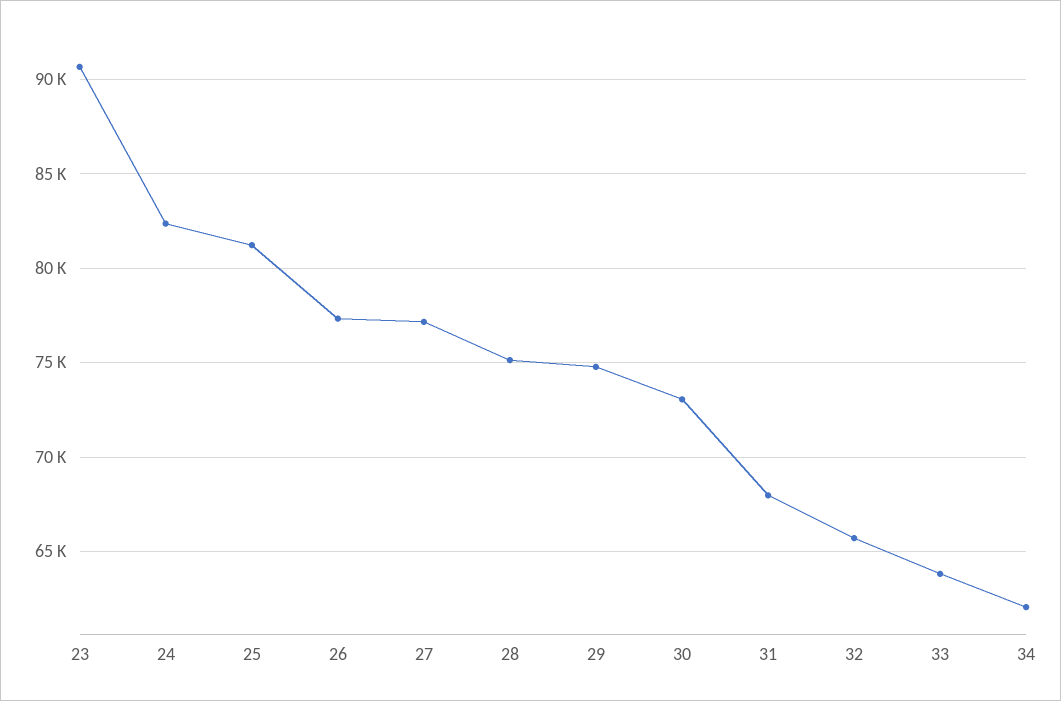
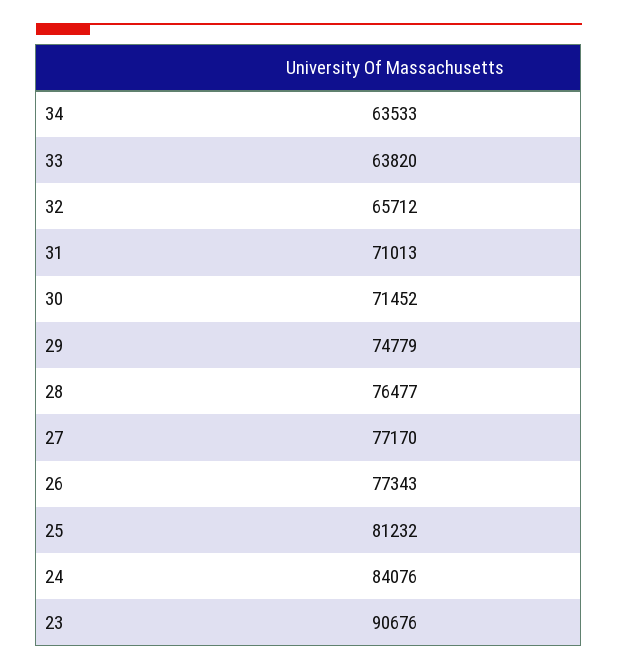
  {
    "23": 90676,
-   "24": 82500,
+   "24": 84076,
    "25": 81232,
    "26": 77343,
    "27": 77170,
-   "28": 75000,
+   "28": 76477,
    "29": 74779,
-   "30": 73000,
+   "30": 71452,
-   "31": 68000,
+   "31": 71013,
    "32": 65712,
    "33": 63820,
-   "34": 62000
+   "34": 63533
  }

